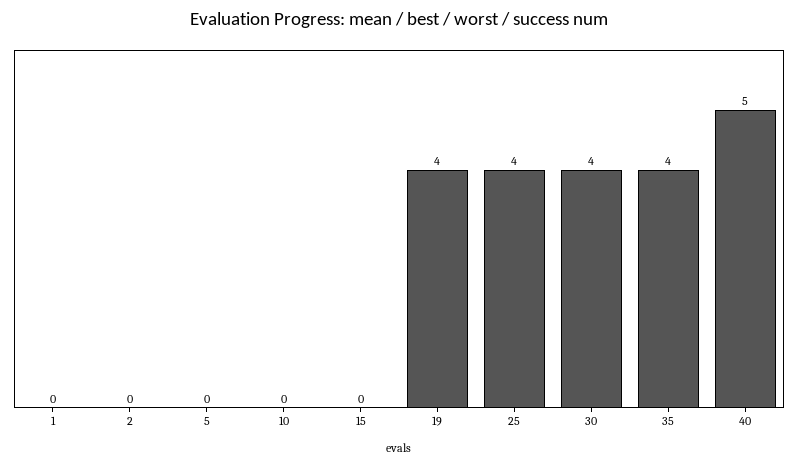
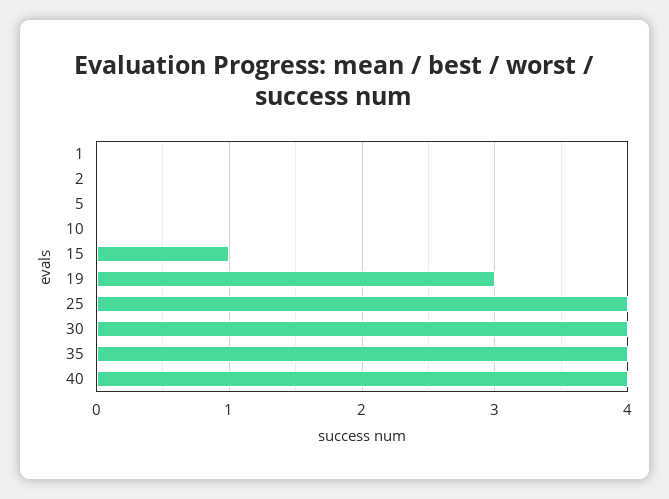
  {
    "1": 0,
    "2": 0,
    "5": 0,
    "10": 0,
-   "15": 0,
+   "15": 1,
-   "19": 4,
+   "19": 3,
    "25": 4,
    "30": 4,
    "35": 4,
-   "40": 5
+   "40": 4
  }

